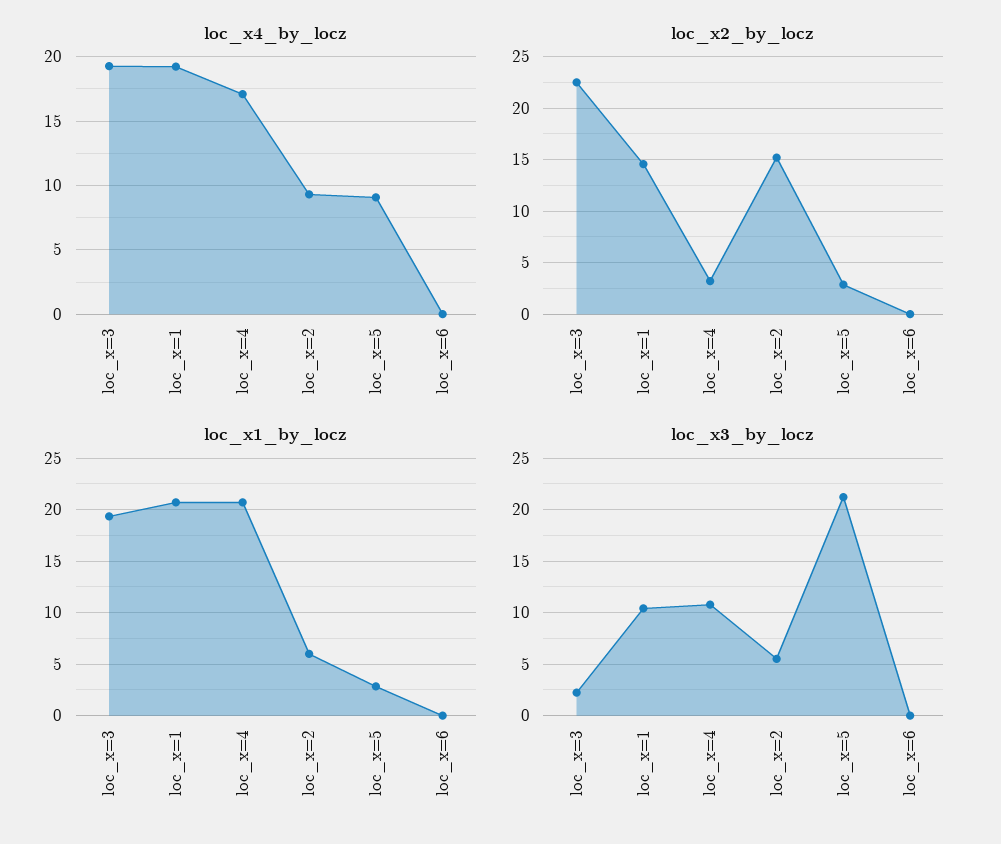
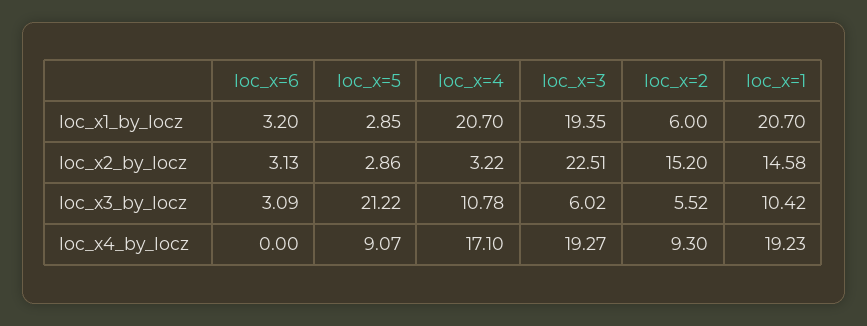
  {
    "loc_x4_by_locz": {
      "loc_x=3": 19.27,
      "loc_x=1": 19.23,
      "loc_x=4": 17.1,
      "loc_x=2": 9.3,
      "loc_x=5": 9.07,
      "loc_x=6": 0
    },
    "loc_x2_by_locz": {
      "loc_x=3": 22.51,
      "loc_x=1": 14.58,
      "loc_x=4": 3.22,
      "loc_x=2": 15.2,
      "loc_x=5": 2.86,
-     "loc_x=6": 0
+     "loc_x=6": 3.13
    },
    "loc_x1_by_locz": {
      "loc_x=3": 19.35,
      "loc_x=1": 20.7,
      "loc_x=4": 20.7,
      "loc_x=2": 6,
      "loc_x=5": 2.85,
-     "loc_x=6": 0
+     "loc_x=6": 3.2
    },
    "loc_x3_by_locz": {
-     "loc_x=3": 2,
+     "loc_x=3": 6.02,
      "loc_x=1": 10.42,
      "loc_x=4": 10.78,
      "loc_x=2": 5.52,
      "loc_x=5": 21.22,
-     "loc_x=6": 0
+     "loc_x=6": 3.09
    }
  }

